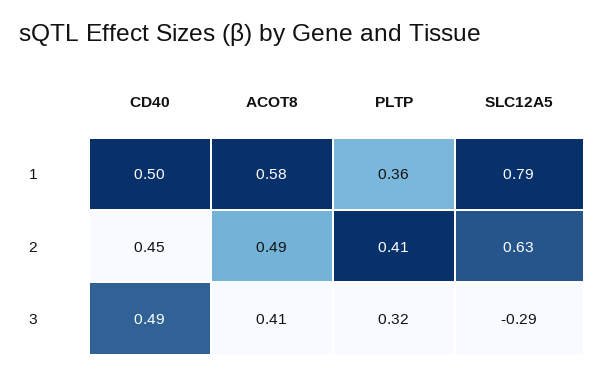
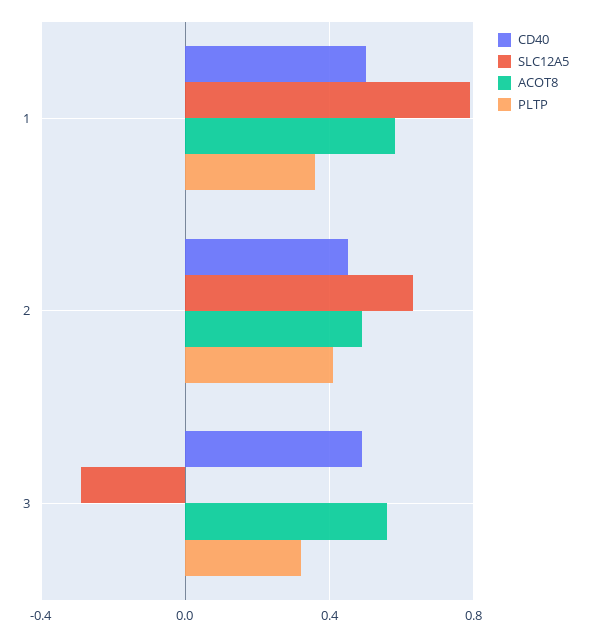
  {
    "CD40": {
      "1": 0.5,
      "2": 0.45,
      "3": 0.49
    },
    "ACOT8": {
      "1": 0.58,
      "2": 0.49,
-     "3": 0.41
+     "3": 0.55
    },
    "PLTP": {
      "1": 0.36,
      "2": 0.41,
      "3": 0.32
    },
    "SLC12A5": {
      "1": 0.79,
      "2": 0.63,
      "3": -0.29
    }
  }

